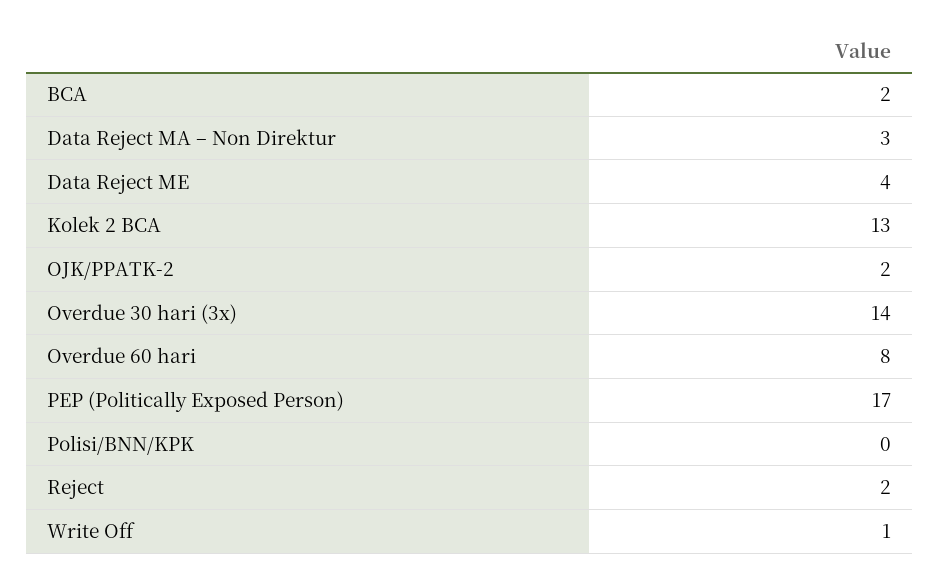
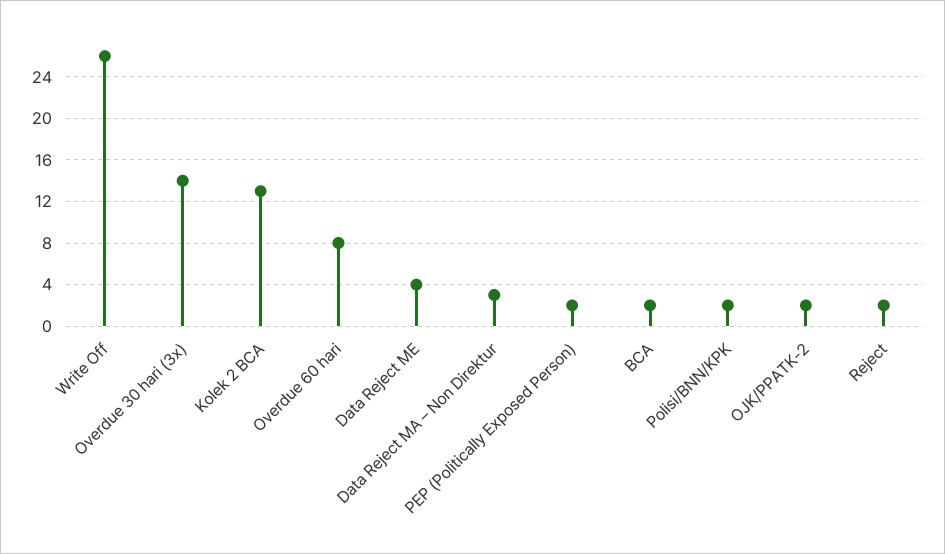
  {
    "BCA": 2,
    "Data Reject MA – Non Direktur": 3,
    "Data Reject ME": 4,
    "Kolek 2 BCA": 13,
    "OJK/PPATK-2": 2,
    "Overdue 30 hari (3x)": 14,
    "Overdue 60 hari": 8,
-   "PEP (Politically Exposed Person)": 17,
+   "PEP (Politically Exposed Person)": 2,
-   "Polisi/BNN/KPK": 0,
+   "Polisi/BNN/KPK": 2,
    "Reject": 2,
-   "Write Off": 1
+   "Write Off": 26
  }

